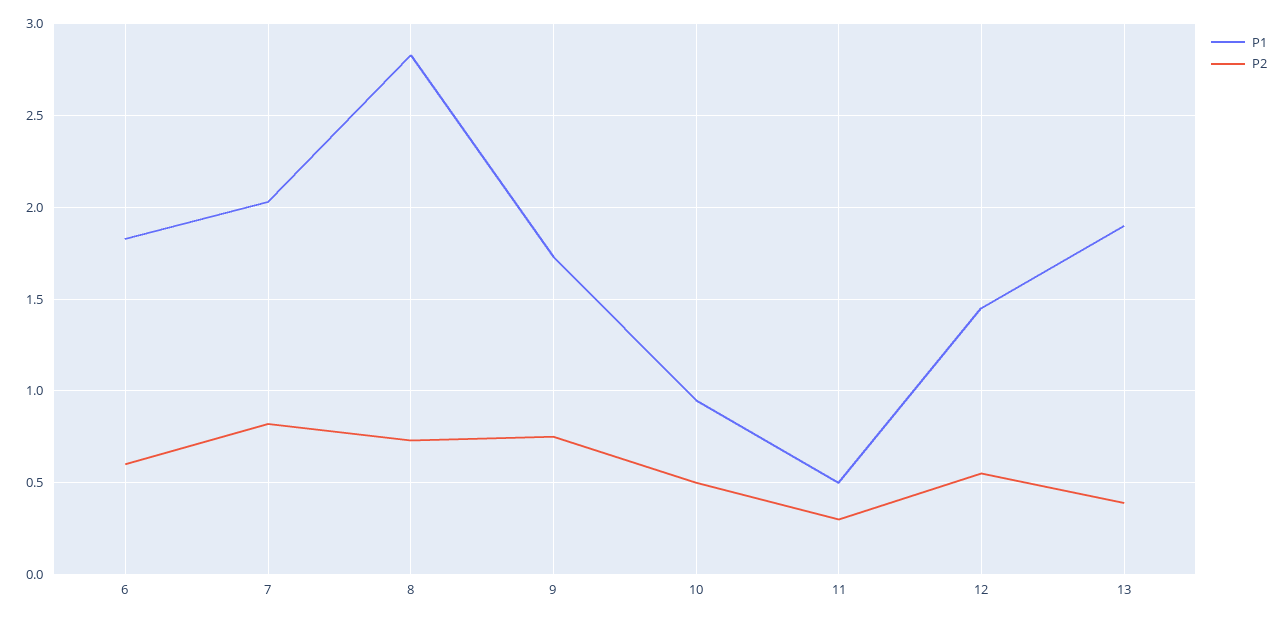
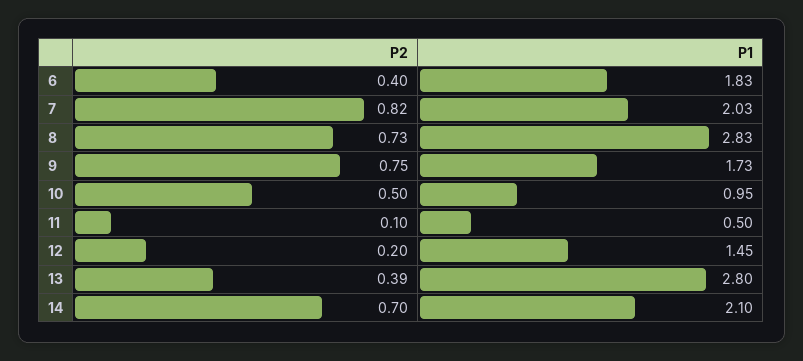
  {
    "P1": {
      "6": 1.83,
      "7": 2.03,
      "8": 2.83,
      "9": 1.73,
      "10": 0.95,
      "11": 0.5,
      "12": 1.45,
-     "13": 1.9
+     "13": 2.8,
+     "14": 2.1
    },
    "P2": {
-     "6": 0.6,
+     "6": 0.4,
      "7": 0.82,
      "8": 0.73,
      "9": 0.75,
      "10": 0.5,
-     "11": 0.3,
+     "11": 0.1,
-     "12": 0.55,
+     "12": 0.2,
-     "13": 0.39
+     "13": 0.39,
+     "14": 0.7
    }
  }

